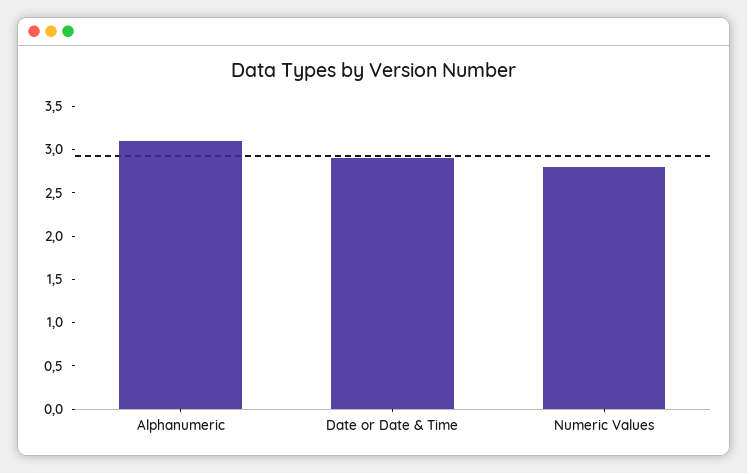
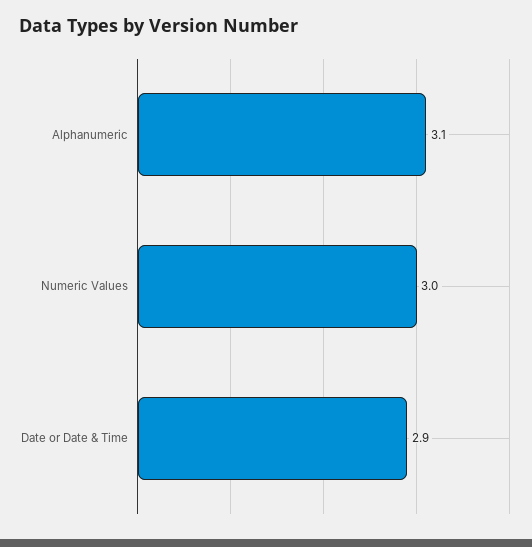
  {
    "Alphanumeric": 3.1,
    "Date or Date & Time": 2.9,
-   "Numeric Values": 2.8
+   "Numeric Values": 3
  }

